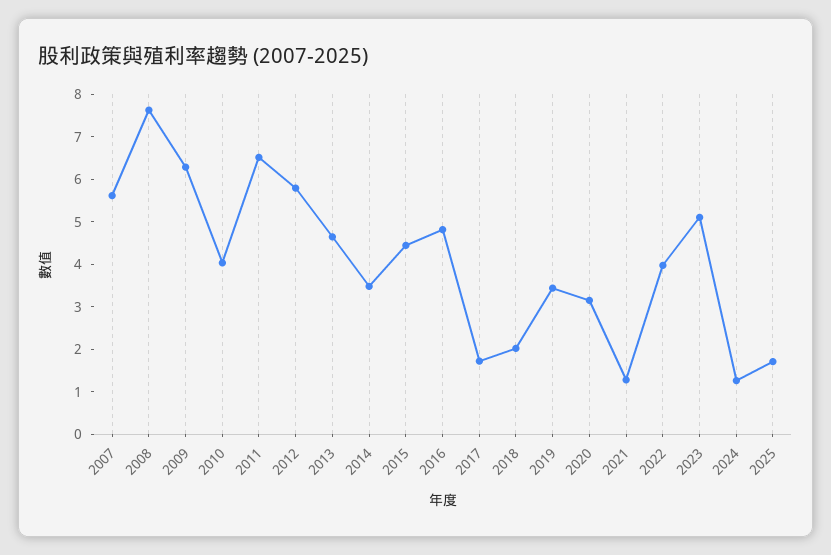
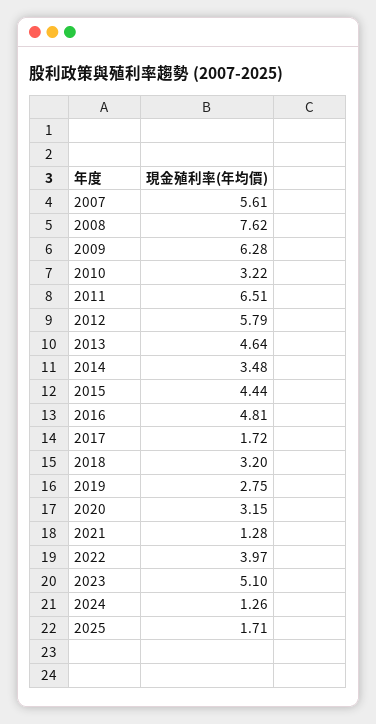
  {
    "2007": 5.61,
    "2008": 7.62,
    "2009": 6.28,
-   "2010": 4,
+   "2010": 3.22,
    "2011": 6.51,
    "2012": 5.79,
    "2013": 4.64,
    "2014": 3.48,
    "2015": 4.44,
    "2016": 4.81,
    "2017": 1.72,
-   "2018": 2,
+   "2018": 3.2,
-   "2019": 3.4,
+   "2019": 2.75,
    "2020": 3.15,
    "2021": 1.28,
    "2022": 3.97,
    "2023": 5.1,
    "2024": 1.26,
    "2025": 1.71
  }

